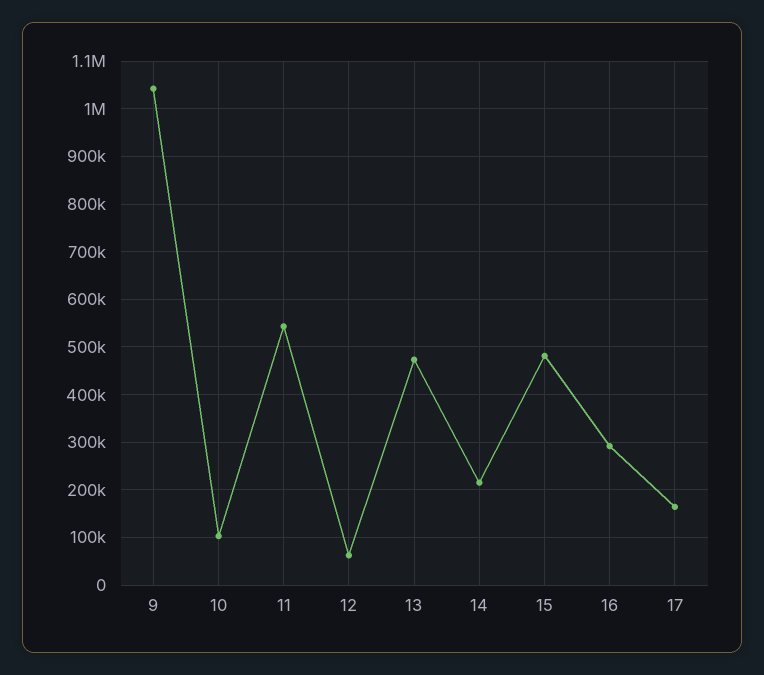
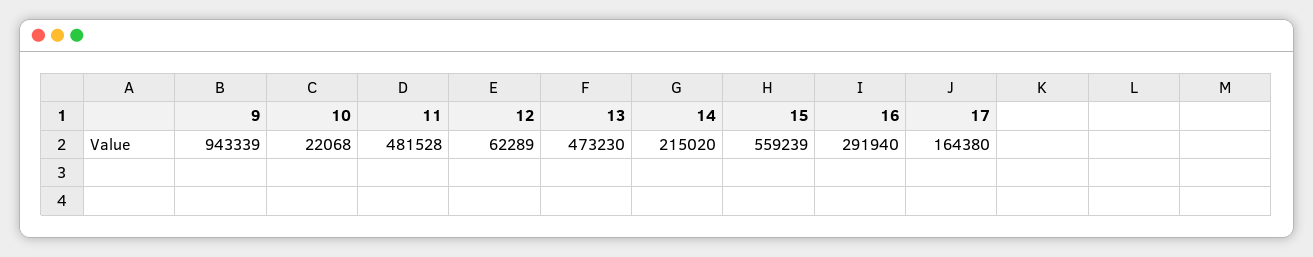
  {
-   "9": 1040000,
+   "9": 943339,
-   "10": 100000,
+   "10": 22068,
-   "11": 540000,
+   "11": 481528,
    "12": 62289,
    "13": 473230,
    "14": 215020,
-   "15": 480000,
+   "15": 559239,
    "16": 291940,
    "17": 164380
  }

